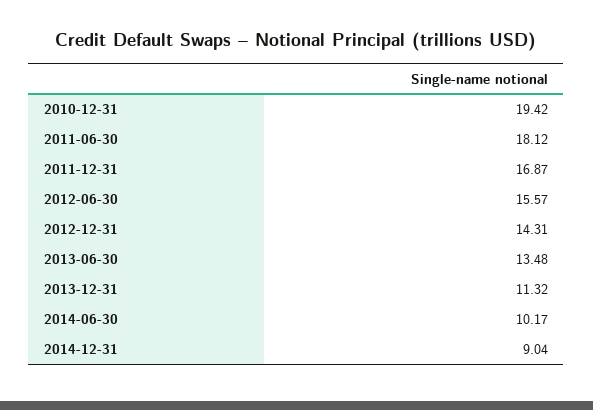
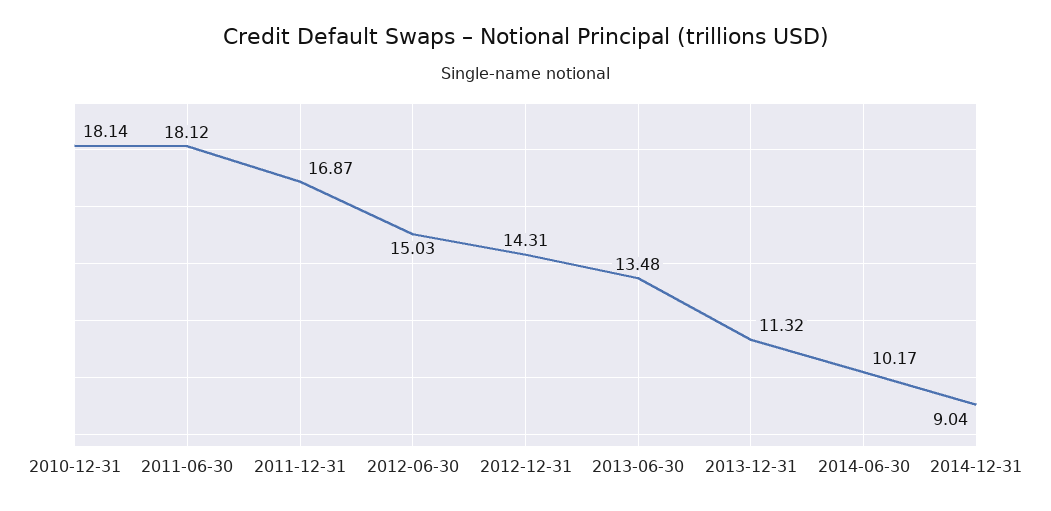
  {
-   "2010-12-31": 19.42,
+   "2010-12-31": 18.14,
    "2011-06-30": 18.12,
    "2011-12-31": 16.87,
-   "2012-06-30": 15.57,
+   "2012-06-30": 15.03,
    "2012-12-31": 14.31,
    "2013-06-30": 13.48,
    "2013-12-31": 11.32,
    "2014-06-30": 10.17,
    "2014-12-31": 9.04
  }

